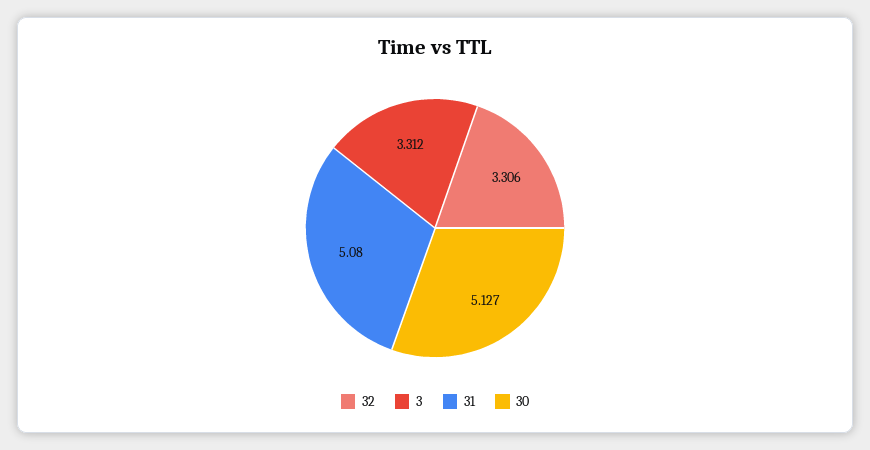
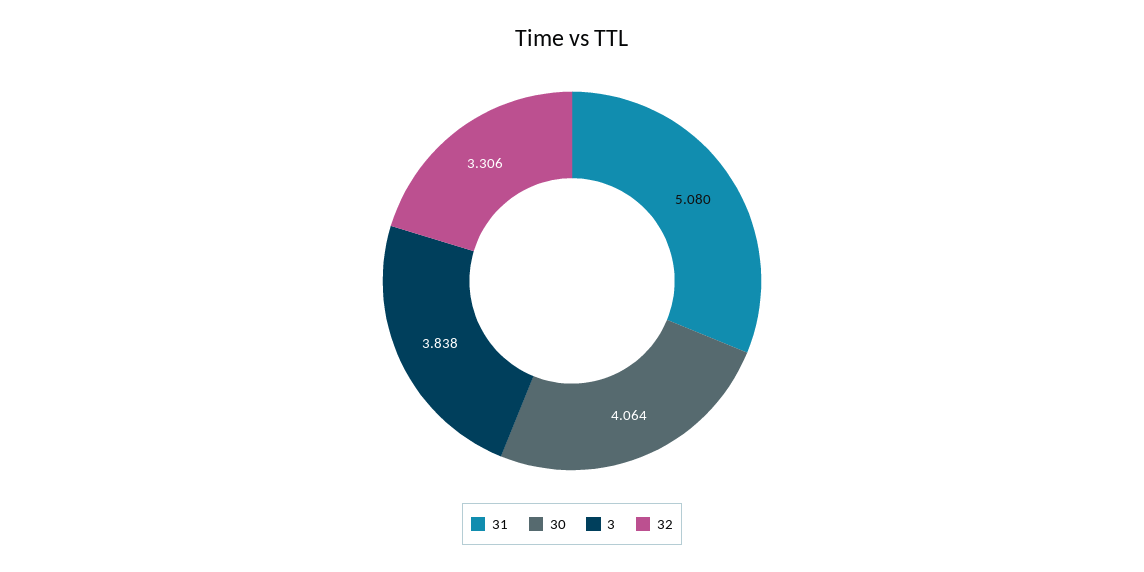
  {
    "32": 3.306,
-   "3": 3.312,
+   "3": 3.838,
    "31": 5.08,
-   "30": 5.127
+   "30": 4.064
  }

